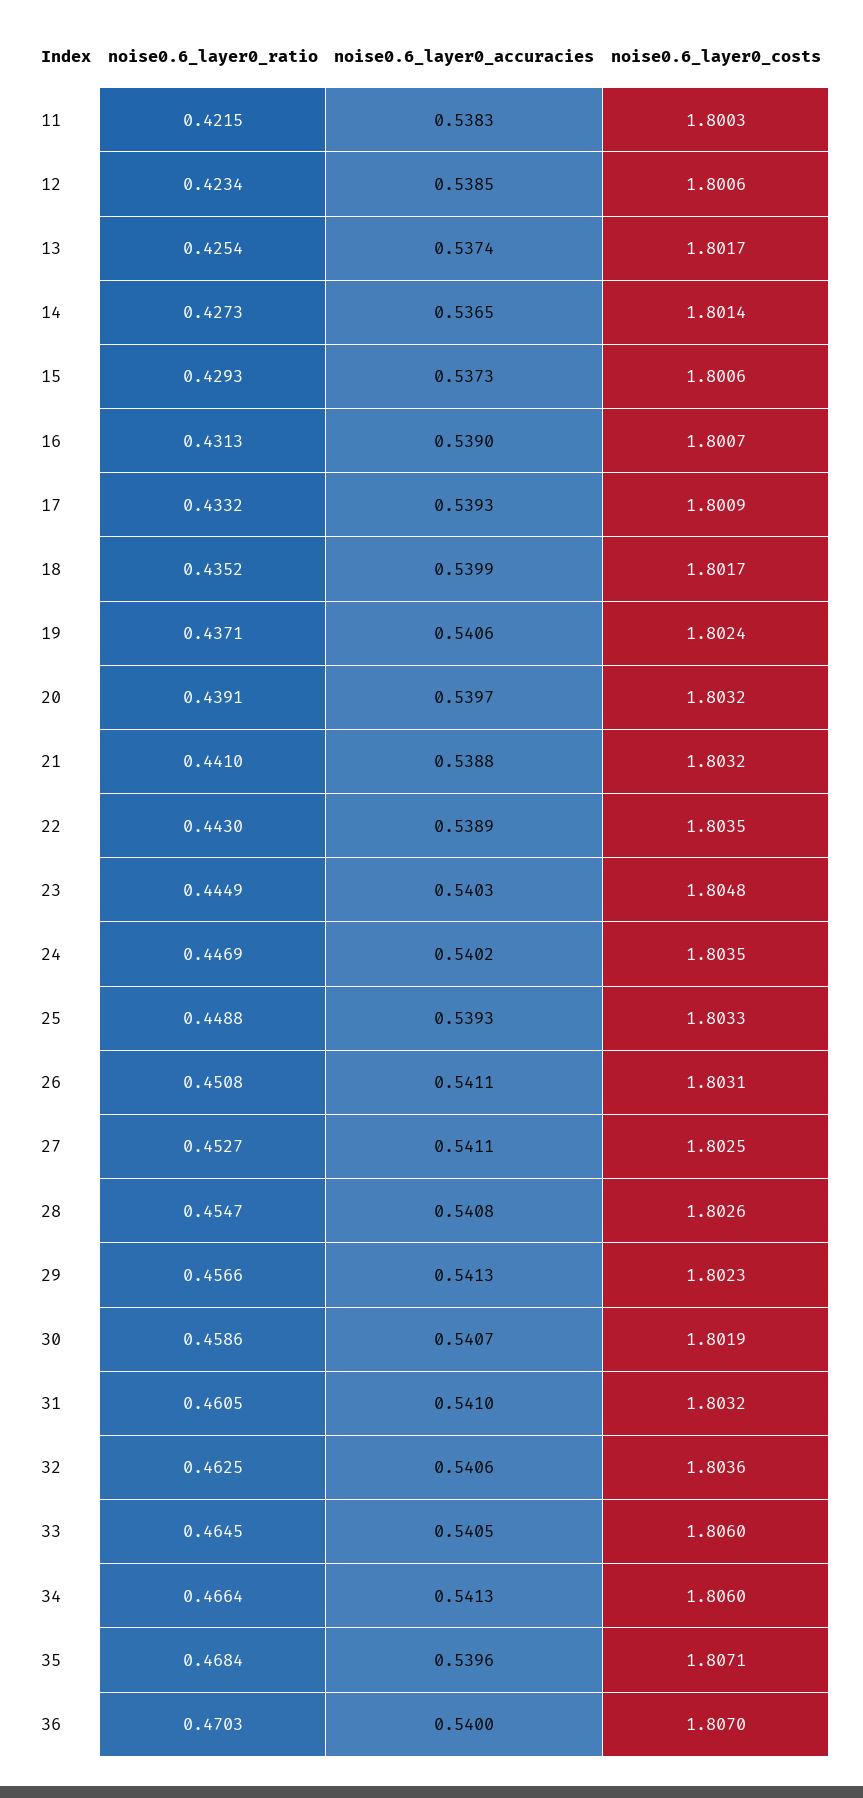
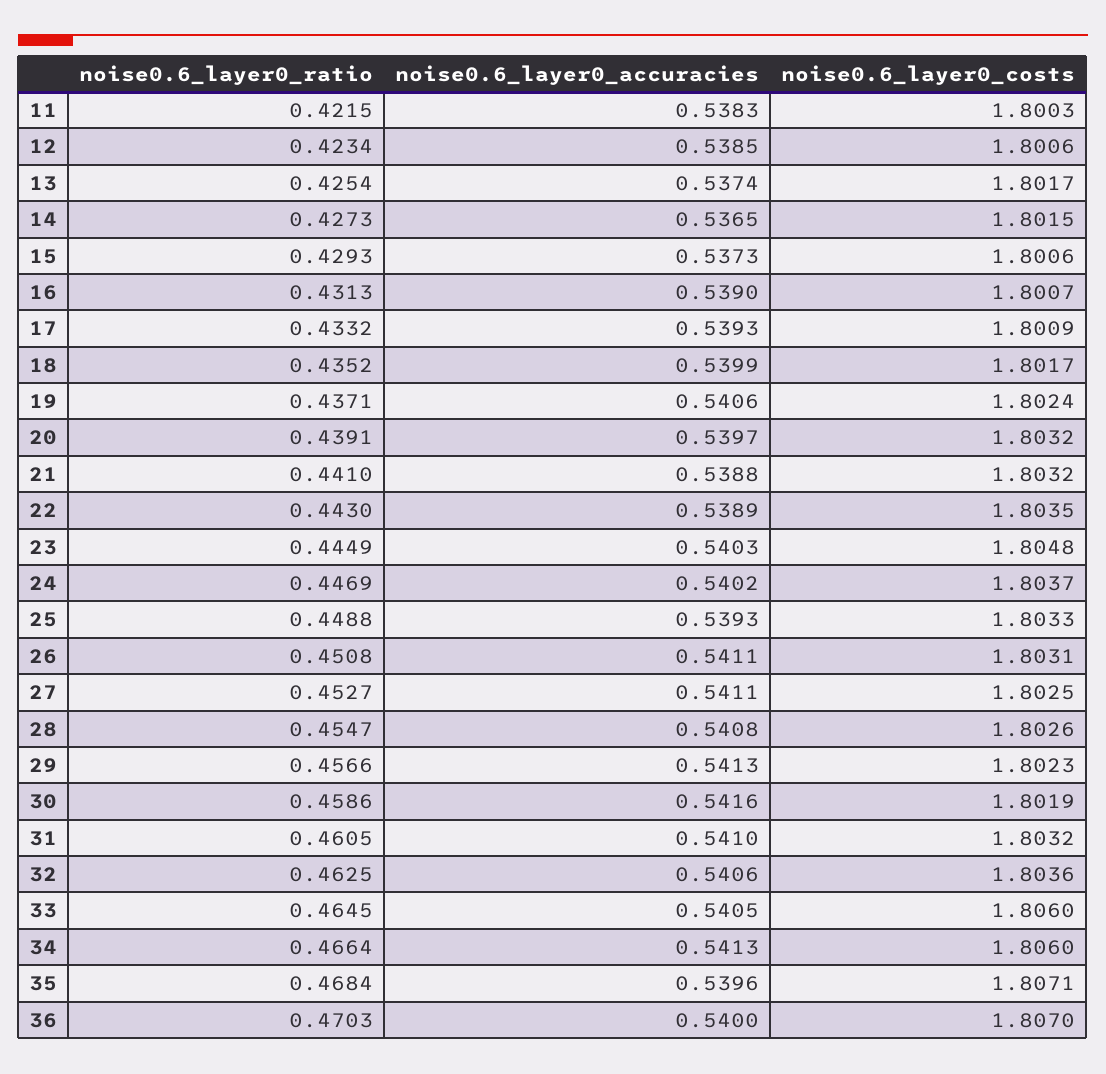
  {
    "noise0.6_layer0_ratio": {
      "11": 0.4215,
      "12": 0.4234,
      "13": 0.4254,
      "14": 0.4273,
      "15": 0.4293,
      "16": 0.4313,
      "17": 0.4332,
      "18": 0.4352,
      "19": 0.4371,
      "20": 0.4391,
      "21": 0.441,
      "22": 0.443,
      "23": 0.4449,
      "24": 0.4469,
      "25": 0.4488,
      "26": 0.4508,
      "27": 0.4527,
      "28": 0.4547,
      "29": 0.4566,
      "30": 0.4586,
      "31": 0.4605,
      "32": 0.4625,
      "33": 0.4645,
      "34": 0.4664,
      "35": 0.4684,
      "36": 0.4703
    },
    "noise0.6_layer0_accuracies": {
      "11": 0.5383,
      "12": 0.5385,
      "13": 0.5374,
      "14": 0.5365,
      "15": 0.5373,
      "16": 0.539,
      "17": 0.5393,
      "18": 0.5399,
      "19": 0.5406,
      "20": 0.5397,
      "21": 0.5388,
      "22": 0.5389,
      "23": 0.5403,
      "24": 0.5402,
      "25": 0.5393,
      "26": 0.5411,
      "27": 0.5411,
      "28": 0.5408,
      "29": 0.5413,
-     "30": 0.5407,
+     "30": 0.5416,
      "31": 0.541,
      "32": 0.5406,
      "33": 0.5405,
      "34": 0.5413,
      "35": 0.5396,
      "36": 0.54
    },
    "noise0.6_layer0_costs": {
      "11": 1.8003,
      "12": 1.8006,
      "13": 1.8017,
-     "14": 1.8014,
+     "14": 1.8015,
      "15": 1.8006,
      "16": 1.8007,
      "17": 1.8009,
      "18": 1.8017,
      "19": 1.8024,
      "20": 1.8032,
      "21": 1.8032,
      "22": 1.8035,
      "23": 1.8048,
-     "24": 1.8035,
+     "24": 1.8037,
      "25": 1.8033,
      "26": 1.8031,
      "27": 1.8025,
      "28": 1.8026,
      "29": 1.8023,
      "30": 1.8019,
      "31": 1.8032,
      "32": 1.8036,
      "33": 1.806,
      "34": 1.806,
      "35": 1.8071,
      "36": 1.807
    }
  }

